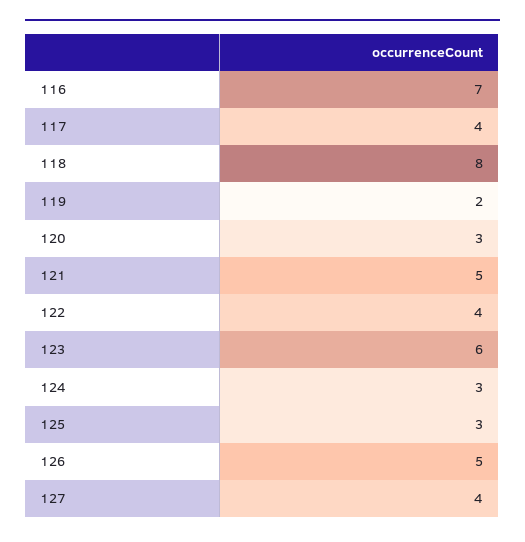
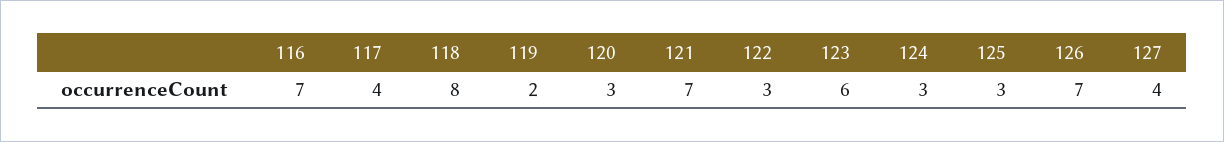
  {
    "116": 7,
    "117": 4,
    "118": 8,
    "119": 2,
    "120": 3,
-   "121": 5,
+   "121": 7,
-   "122": 4,
+   "122": 3,
    "123": 6,
    "124": 3,
    "125": 3,
-   "126": 5,
+   "126": 7,
    "127": 4
  }

